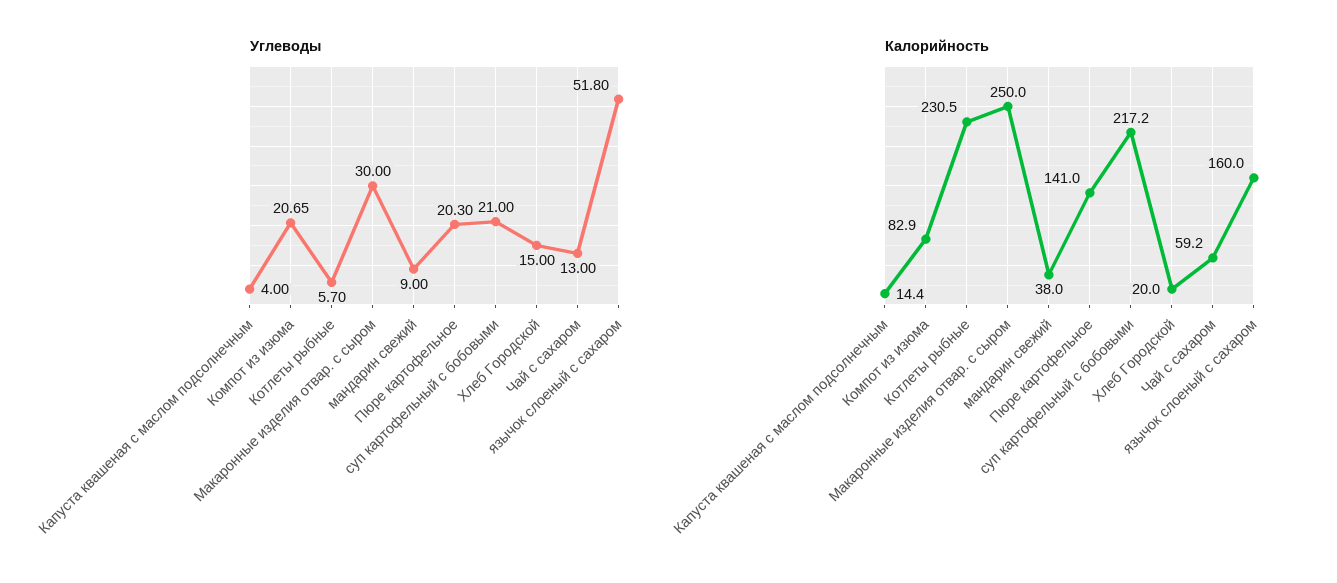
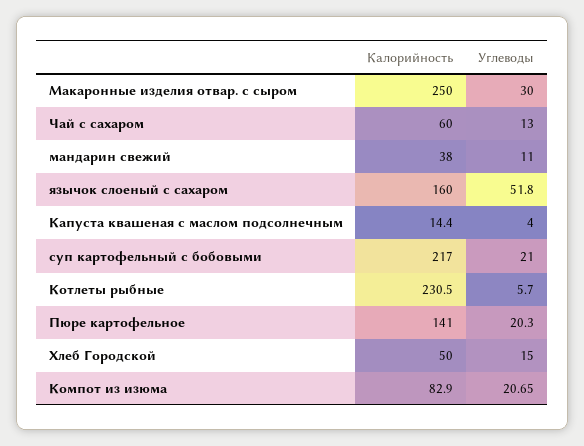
  {
    "Углеводы": {
      "Капуста квашеная с маслом подсолнечным": 4,
      "Компот из изюма": 20.65,
      "Котлеты рыбные": 5.7,
      "Макаронные изделия отвар. с сыром": 30,
-     "мандарин свежий": 9,
+     "мандарин свежий": 11,
      "Пюре картофельное": 20.3,
      "суп картофельный с бобовыми": 21,
      "Хлеб Городской": 15,
      "Чай с сахаром": 13,
      "язычок слоеный с сахаром": 51.8
    },
    "Калорийность": {
      "Капуста квашеная с маслом подсолнечным": 14.4,
      "Компот из изюма": 82.9,
      "Котлеты рыбные": 230.5,
      "Макаронные изделия отвар. с сыром": 250,
      "мандарин свежий": 38,
      "Пюре картофельное": 141,
-     "суп картофельный с бобовыми": 217.2,
+     "суп картофельный с бобовыми": 217,
-     "Хлеб Городской": 20,
+     "Хлеб Городской": 50,
-     "Чай с сахаром": 59.2,
+     "Чай с сахаром": 60,
      "язычок слоеный с сахаром": 160
    }
  }

